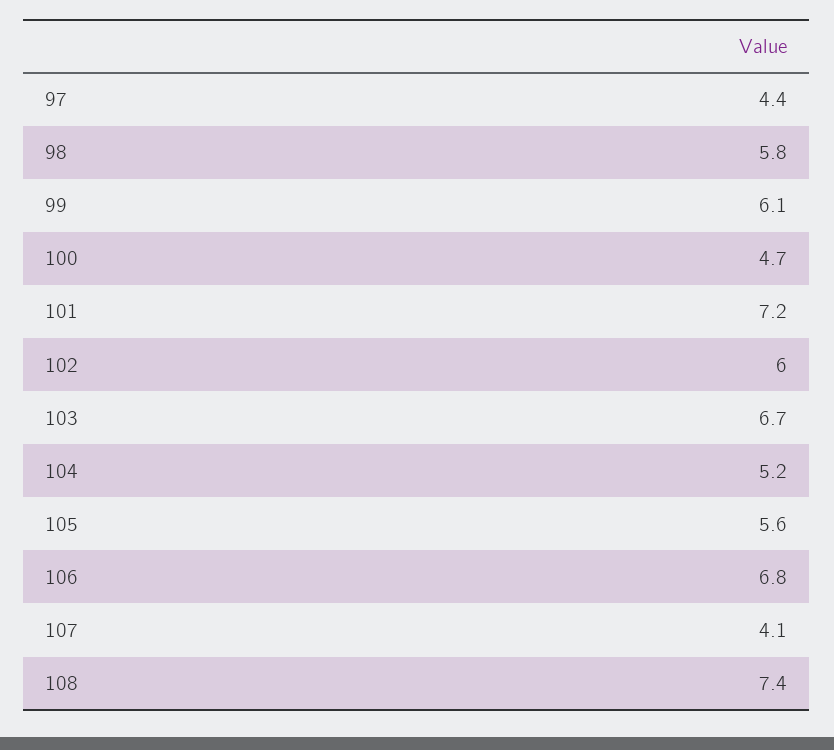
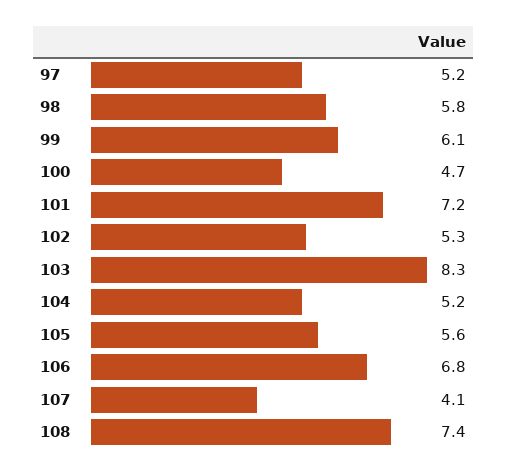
  {
-   "97": 4.4,
+   "97": 5.2,
    "98": 5.8,
    "99": 6.1,
    "100": 4.7,
    "101": 7.2,
-   "102": 6,
+   "102": 5.3,
-   "103": 6.7,
+   "103": 8.3,
    "104": 5.2,
    "105": 5.6,
    "106": 6.8,
    "107": 4.1,
    "108": 7.4
  }

